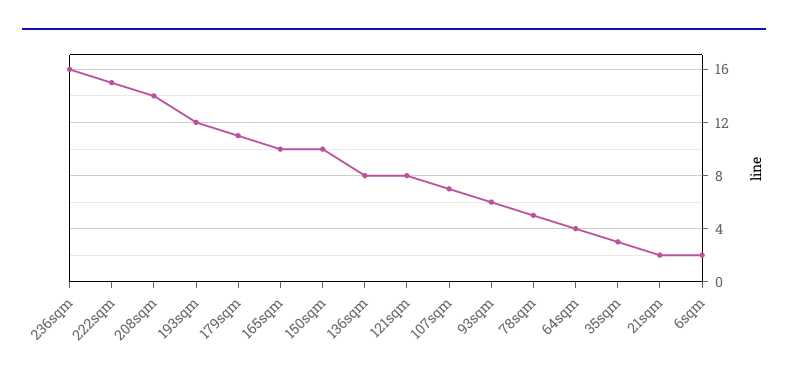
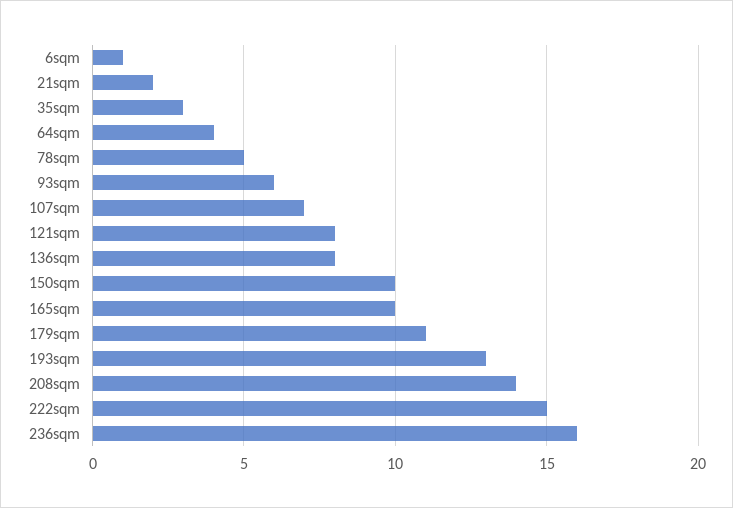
  {
    "236sqm": 16,
    "222sqm": 15,
    "208sqm": 14,
-   "193sqm": 12,
+   "193sqm": 13,
    "179sqm": 11,
    "165sqm": 10,
    "150sqm": 10,
    "136sqm": 8,
    "121sqm": 8,
    "107sqm": 7,
    "93sqm": 6,
    "78sqm": 5,
    "64sqm": 4,
    "35sqm": 3,
    "21sqm": 2,
-   "6sqm": 2
+   "6sqm": 1
  }

